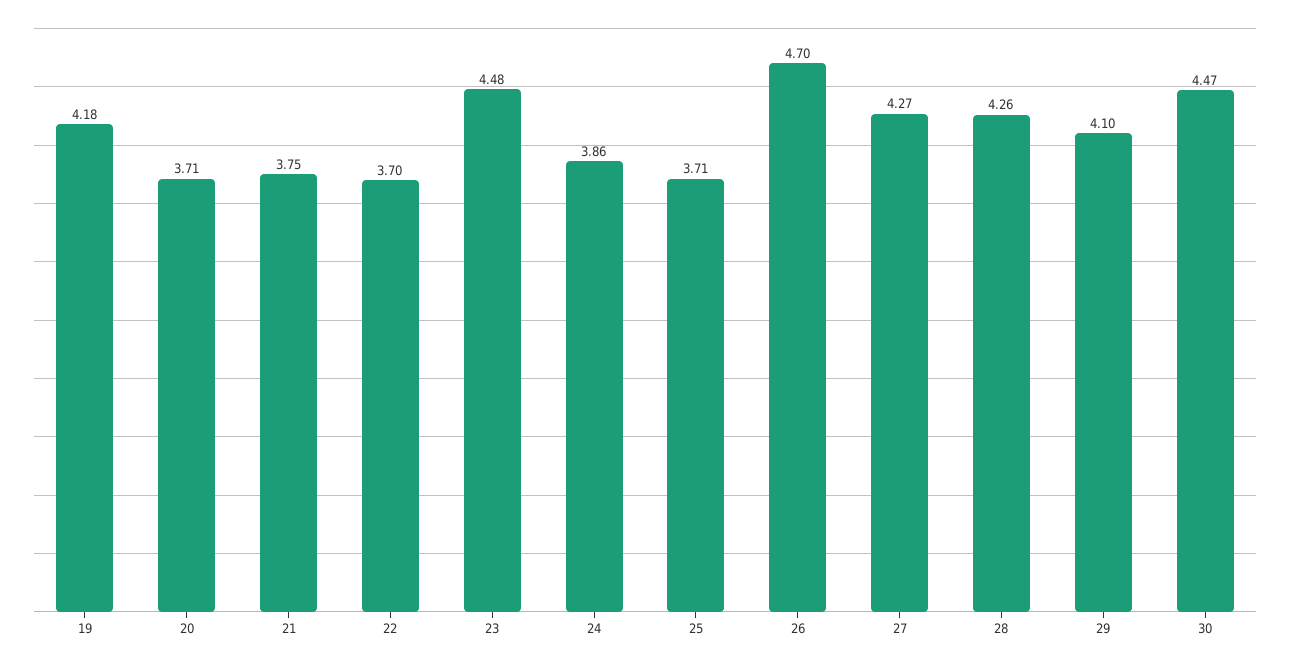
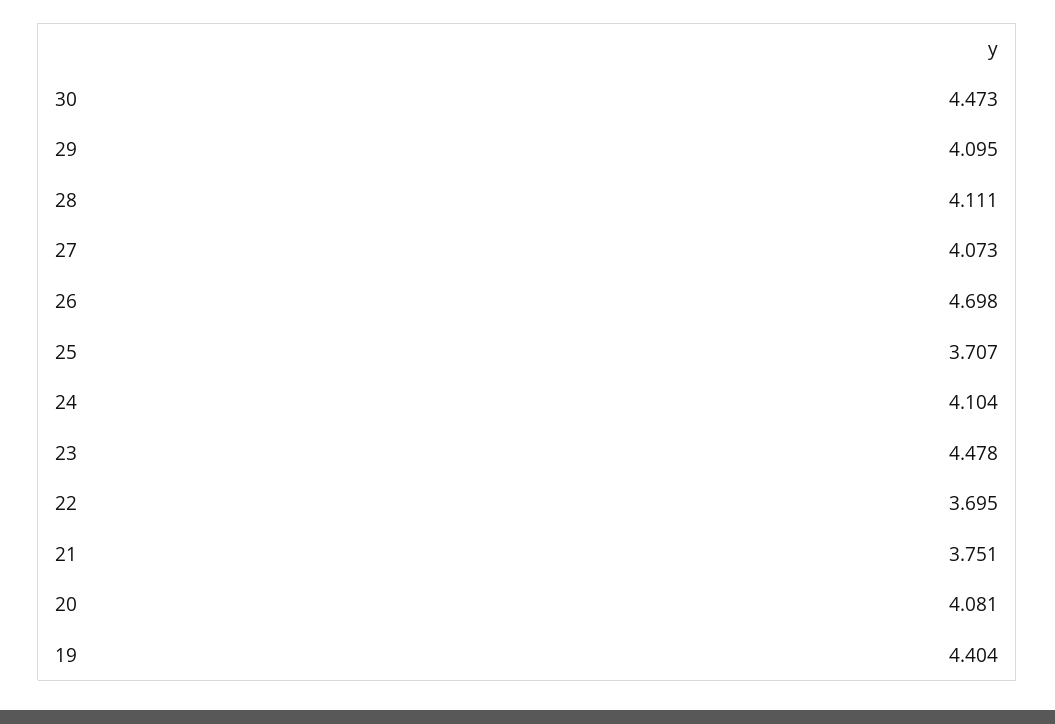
  {
-   "19": 4.18,
+   "19": 4.404,
-   "20": 3.71,
+   "20": 4.081,
    "21": 3.751,
    "22": 3.695,
    "23": 4.478,
-   "24": 3.86,
+   "24": 4.104,
    "25": 3.707,
    "26": 4.698,
-   "27": 4.27,
+   "27": 4.073,
-   "28": 4.26,
+   "28": 4.111,
    "29": 4.095,
    "30": 4.473
  }

